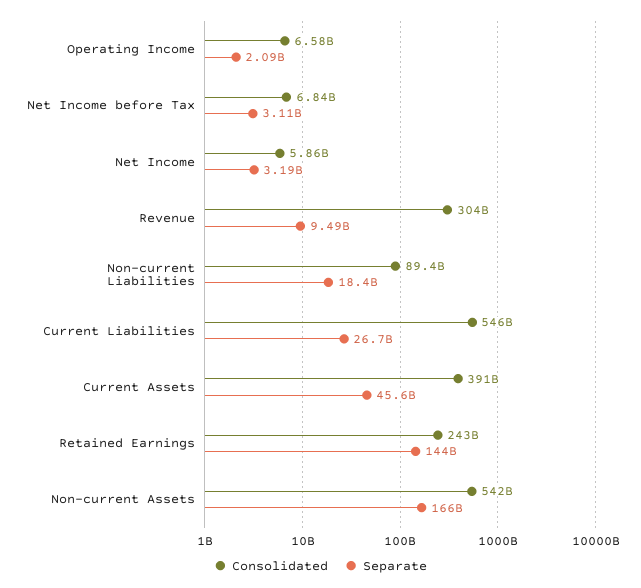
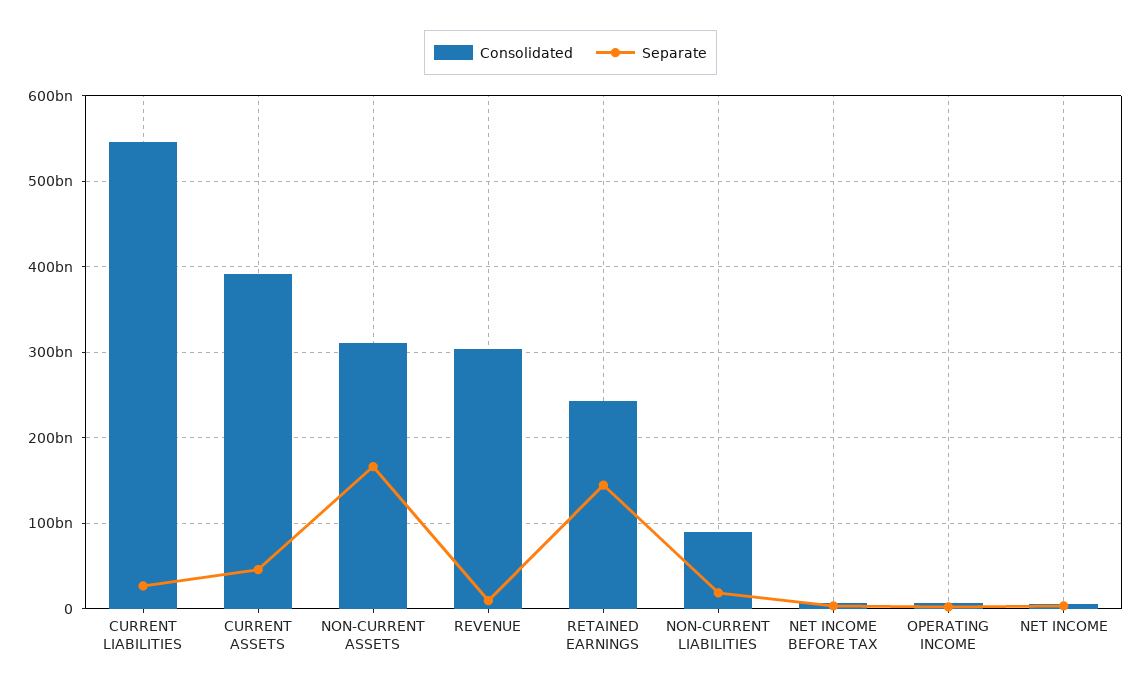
  {
    "Consolidated": {
      "Operating Income": 6580000000,
      "Net Income before Tax": 6840000000,
      "Net Income": 5860000000,
      "Revenue": 304000000000,
      "Non-current Liabilities": 89400000000,
      "Current Liabilities": 546000000000,
      "Current Assets": 391000000000,
      "Retained Earnings": 243000000000,
-     "Non-current Assets": 542000000000
+     "Non-current Assets": 310000000000
    },
    "Separate": {
      "Operating Income": 2090000000,
      "Net Income before Tax": 3110000000,
      "Net Income": 3190000000,
      "Revenue": 9490000000,
      "Non-current Liabilities": 18400000000,
      "Current Liabilities": 26700000000,
      "Current Assets": 45600000000,
      "Retained Earnings": 144000000000,
      "Non-current Assets": 166000000000
    }
  }

